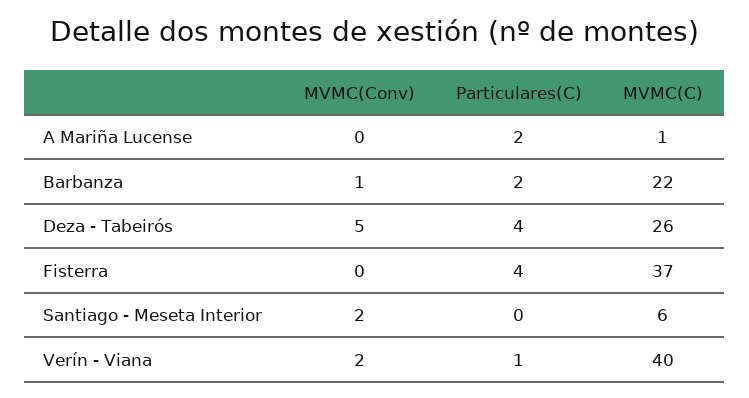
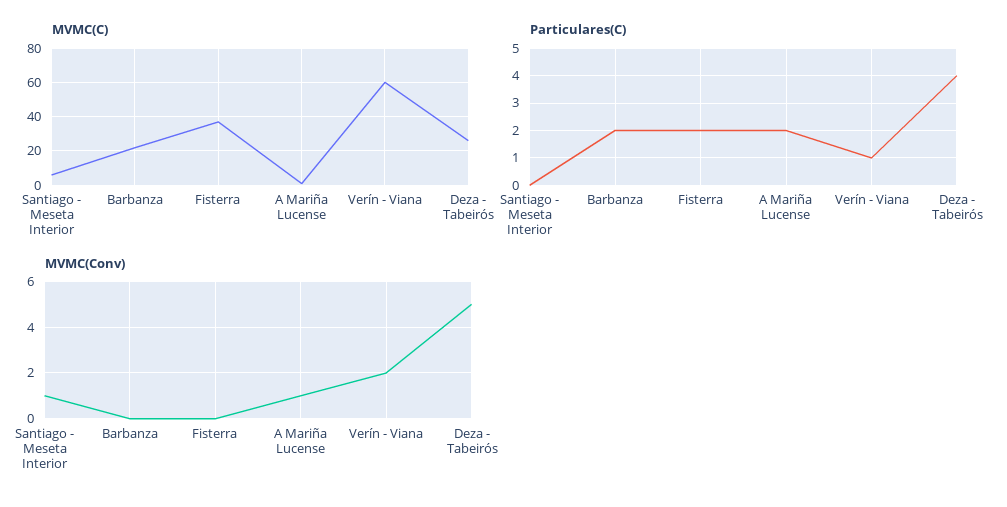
  {
    "MVMC(Conv)": {
-     "A Mariña Lucense": 0,
+     "A Mariña Lucense": 1,
-     "Barbanza": 1,
+     "Barbanza": 0,
      "Deza - Tabeirós": 5,
      "Fisterra": 0,
-     "Santiago - Meseta Interior": 2,
+     "Santiago - Meseta Interior": 1,
      "Verín - Viana": 2
    },
    "Particulares(C)": {
      "A Mariña Lucense": 2,
      "Barbanza": 2,
      "Deza - Tabeirós": 4,
-     "Fisterra": 4,
+     "Fisterra": 2,
      "Santiago - Meseta Interior": 0,
      "Verín - Viana": 1
    },
    "MVMC(C)": {
      "A Mariña Lucense": 1,
      "Barbanza": 22,
      "Deza - Tabeirós": 26,
      "Fisterra": 37,
      "Santiago - Meseta Interior": 6,
-     "Verín - Viana": 40
+     "Verín - Viana": 60
    }
  }

